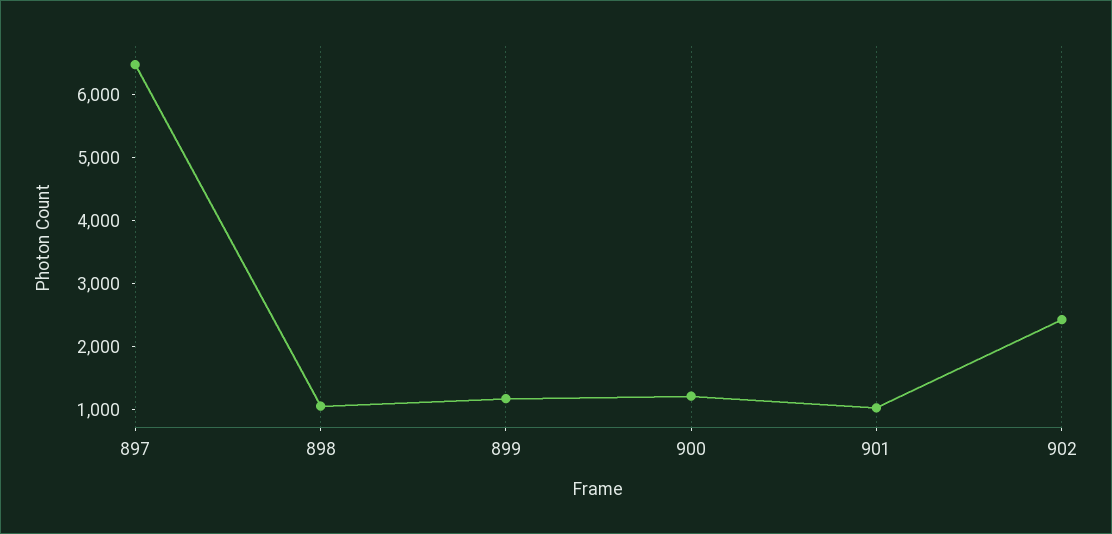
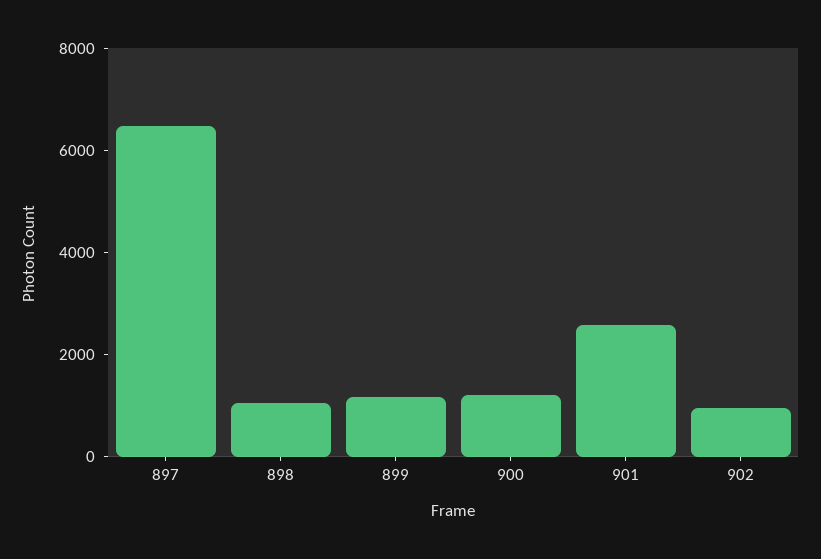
  {
    "897": 6400,
    "898": 1000,
    "899": 1200,
    "900": 1200,
-   "901": 1000,
+   "901": 2500,
-   "902": 2400
+   "902": 1000
  }

